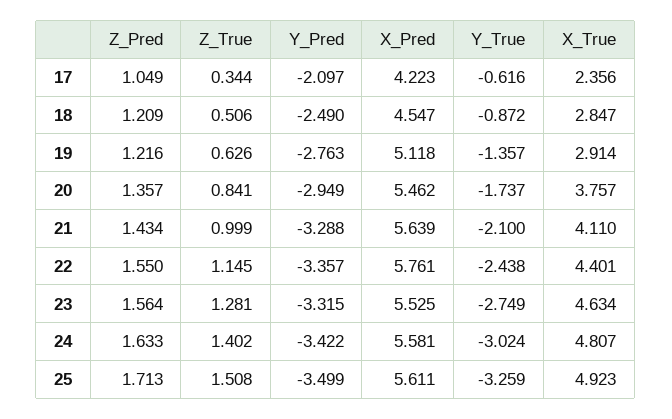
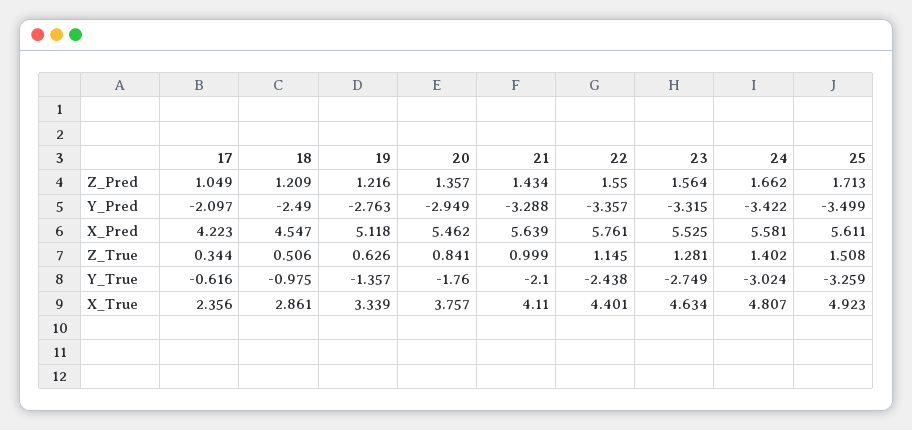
  {
    "Z_Pred": {
      "17": 1.049,
      "18": 1.209,
      "19": 1.216,
      "20": 1.357,
      "21": 1.434,
      "22": 1.55,
      "23": 1.564,
-     "24": 1.633,
+     "24": 1.662,
      "25": 1.713
    },
    "Z_True": {
      "17": 0.344,
      "18": 0.506,
      "19": 0.626,
      "20": 0.841,
      "21": 0.999,
      "22": 1.145,
      "23": 1.281,
      "24": 1.402,
      "25": 1.508
    },
    "Y_Pred": {
      "17": -2.097,
      "18": -2.49,
      "19": -2.763,
      "20": -2.949,
      "21": -3.288,
      "22": -3.357,
      "23": -3.315,
      "24": -3.422,
      "25": -3.499
    },
    "X_Pred": {
      "17": 4.223,
      "18": 4.547,
      "19": 5.118,
      "20": 5.462,
      "21": 5.639,
      "22": 5.761,
      "23": 5.525,
      "24": 5.581,
      "25": 5.611
    },
    "Y_True": {
      "17": -0.616,
-     "18": -0.872,
+     "18": -0.975,
      "19": -1.357,
-     "20": -1.737,
+     "20": -1.76,
      "21": -2.1,
      "22": -2.438,
      "23": -2.749,
      "24": -3.024,
      "25": -3.259
    },
    "X_True": {
      "17": 2.356,
-     "18": 2.847,
+     "18": 2.861,
-     "19": 2.914,
+     "19": 3.339,
      "20": 3.757,
      "21": 4.11,
      "22": 4.401,
      "23": 4.634,
      "24": 4.807,
      "25": 4.923
    }
  }

